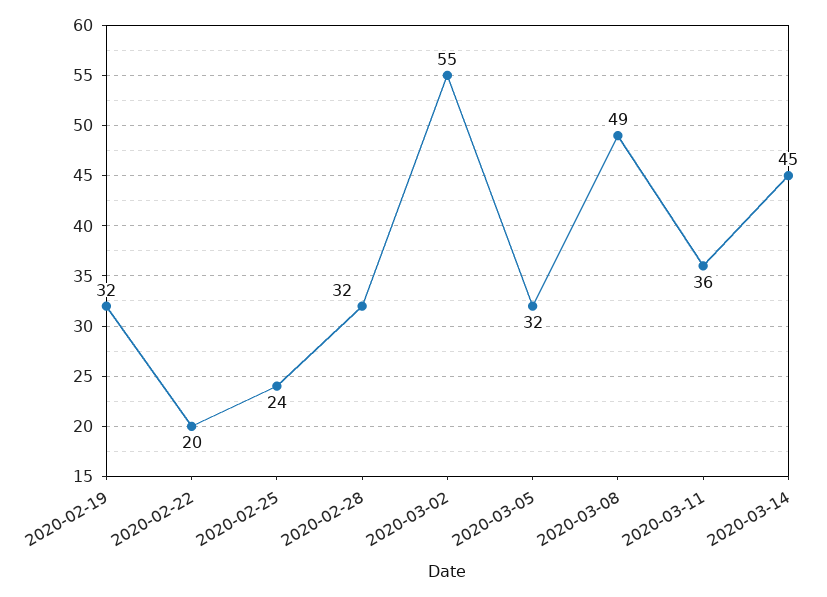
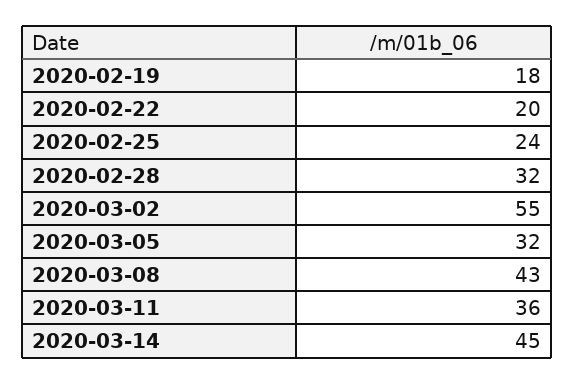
  {
-   "2020-02-19": 32,
+   "2020-02-19": 18,
    "2020-02-22": 20,
    "2020-02-25": 24,
    "2020-02-28": 32,
    "2020-03-02": 55,
    "2020-03-05": 32,
-   "2020-03-08": 49,
+   "2020-03-08": 43,
    "2020-03-11": 36,
    "2020-03-14": 45
  }

